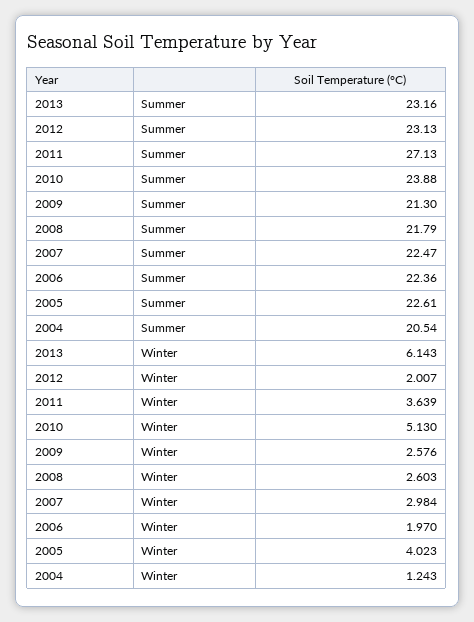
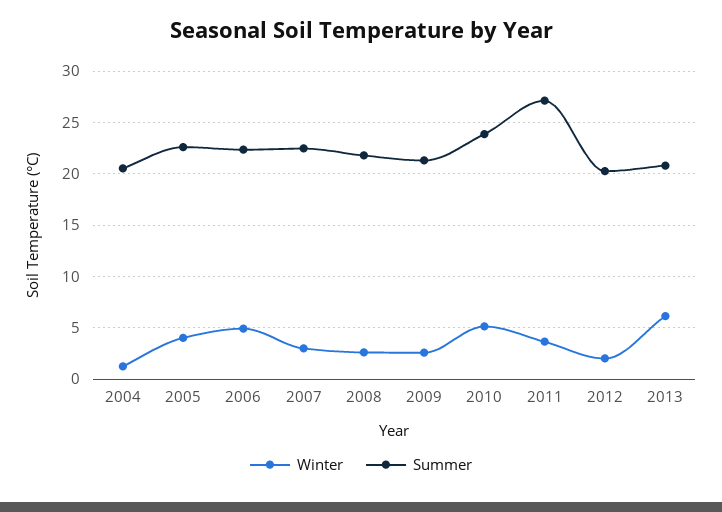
  {
    "Summer": {
-     "2013": 23.16,
+     "2013": 21,
-     "2012": 23.13,
+     "2012": 20,
      "2011": 27.13,
      "2010": 23.88,
      "2009": 21.3,
      "2008": 21.79,
      "2007": 22.47,
      "2006": 22.36,
      "2005": 22.61,
      "2004": 20.54
    },
    "Winter": {
      "2013": 6.143,
      "2012": 2.007,
      "2011": 3.639,
      "2010": 5.13,
      "2009": 2.576,
      "2008": 2.603,
      "2007": 2.984,
-     "2006": 1.97,
+     "2006": 5,
      "2005": 4.023,
      "2004": 1.243
    }
  }

